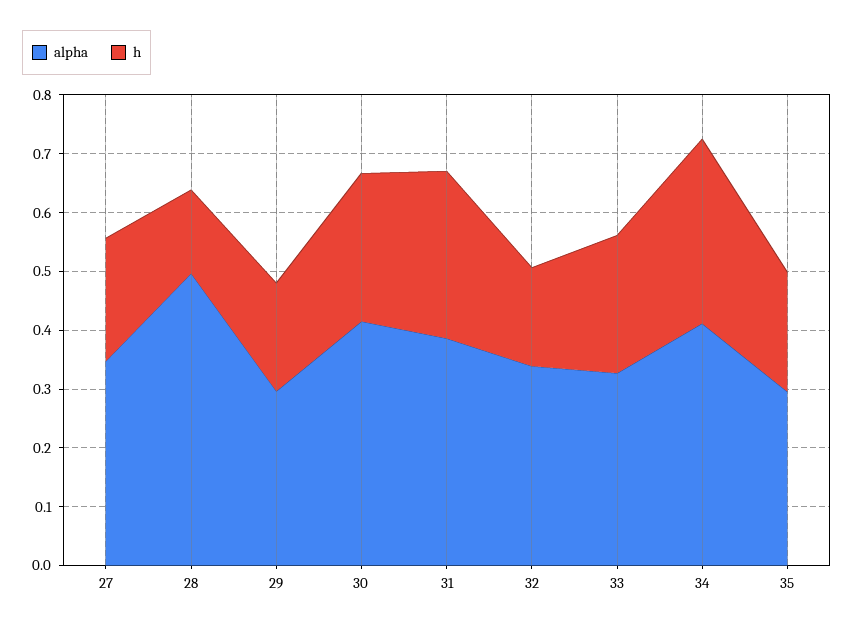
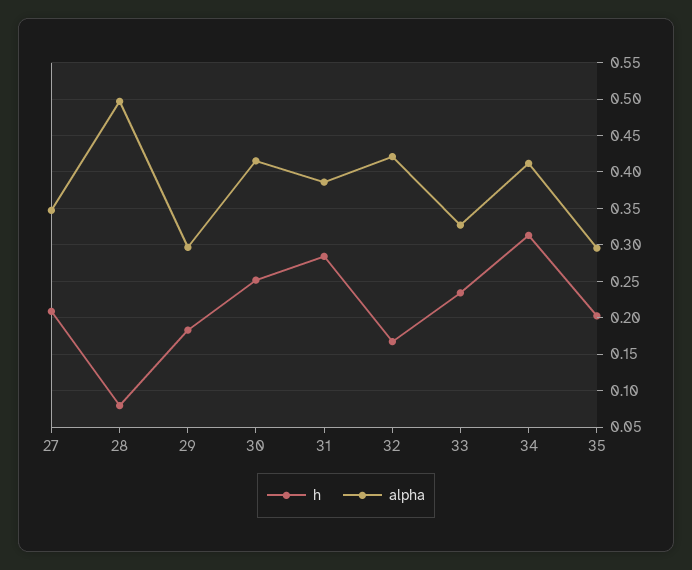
  {
    "alpha": {
      "27": 0.35,
      "28": 0.5,
      "29": 0.3,
      "30": 0.42,
      "31": 0.39,
-     "32": 0.34,
+     "32": 0.42,
      "33": 0.33,
      "34": 0.41,
      "35": 0.3
    },
    "h": {
      "27": 0.21,
-     "28": 0.14,
+     "28": 0.08,
      "29": 0.18,
      "30": 0.25,
      "31": 0.28,
      "32": 0.17,
      "33": 0.23,
      "34": 0.31,
      "35": 0.2
    }
  }

